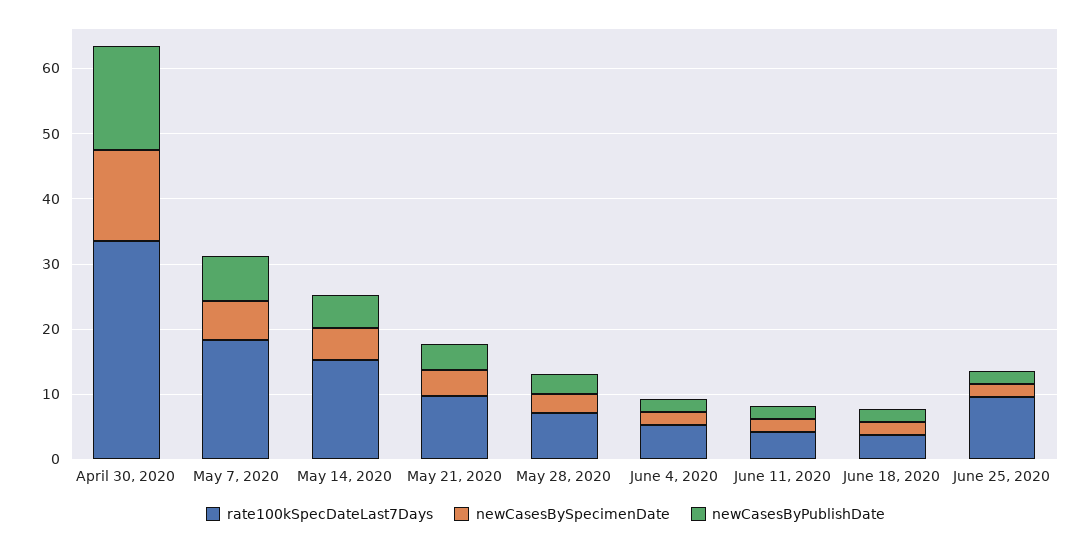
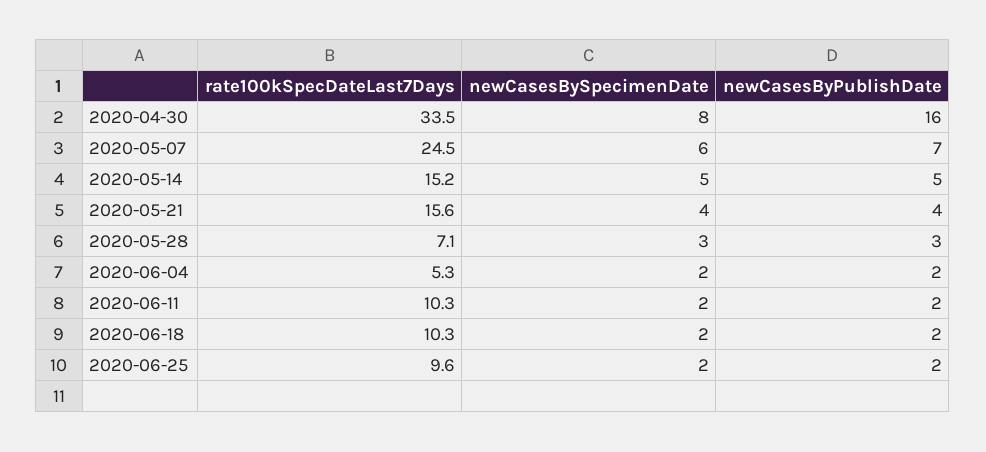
  {
    "rate100kSpecDateLast7Days": {
      "April 30, 2020": 33.5,
-     "May 7, 2020": 18,
+     "May 7, 2020": 24.5,
      "May 14, 2020": 15.2,
-     "May 21, 2020": 10,
+     "May 21, 2020": 15.6,
      "May 28, 2020": 7.1,
      "June 4, 2020": 5.3,
-     "June 11, 2020": 4,
+     "June 11, 2020": 10.3,
-     "June 18, 2020": 4,
+     "June 18, 2020": 10.3,
      "June 25, 2020": 9.6
    },
    "newCasesBySpecimenDate": {
-     "April 30, 2020": 14,
+     "April 30, 2020": 8,
      "May 7, 2020": 6,
      "May 14, 2020": 5,
      "May 21, 2020": 4,
      "May 28, 2020": 3,
      "June 4, 2020": 2,
      "June 11, 2020": 2,
      "June 18, 2020": 2,
      "June 25, 2020": 2
    },
    "newCasesByPublishDate": {
      "April 30, 2020": 16,
      "May 7, 2020": 7,
      "May 14, 2020": 5,
      "May 21, 2020": 4,
      "May 28, 2020": 3,
      "June 4, 2020": 2,
      "June 11, 2020": 2,
      "June 18, 2020": 2,
      "June 25, 2020": 2
    }
  }

